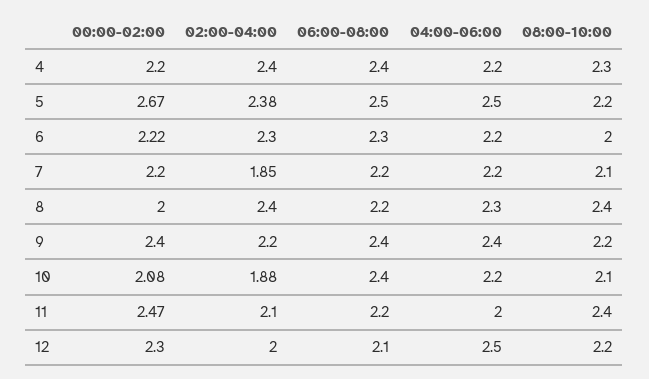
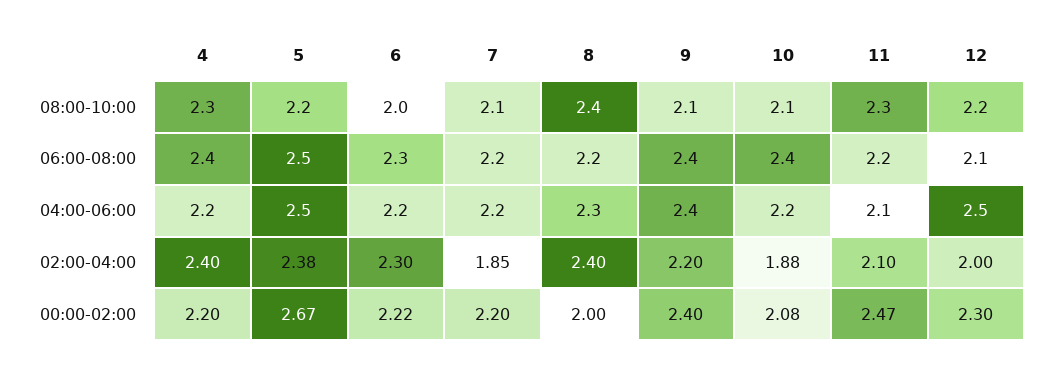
  {
    "00:00-02:00": {
      "4": 2.2,
      "5": 2.67,
      "6": 2.22,
      "7": 2.2,
      "8": 2,
      "9": 2.4,
      "10": 2.08,
      "11": 2.47,
      "12": 2.3
    },
    "02:00-04:00": {
      "4": 2.4,
      "5": 2.38,
      "6": 2.3,
      "7": 1.85,
      "8": 2.4,
      "9": 2.2,
      "10": 1.88,
      "11": 2.1,
      "12": 2
    },
    "06:00-08:00": {
      "4": 2.4,
      "5": 2.5,
      "6": 2.3,
      "7": 2.2,
      "8": 2.2,
      "9": 2.4,
      "10": 2.4,
      "11": 2.2,
      "12": 2.1
    },
    "04:00-06:00": {
      "4": 2.2,
      "5": 2.5,
      "6": 2.2,
      "7": 2.2,
      "8": 2.3,
      "9": 2.4,
      "10": 2.2,
-     "11": 2,
+     "11": 2.1,
      "12": 2.5
    },
    "08:00-10:00": {
      "4": 2.3,
      "5": 2.2,
      "6": 2,
      "7": 2.1,
      "8": 2.4,
-     "9": 2.2,
+     "9": 2.1,
      "10": 2.1,
-     "11": 2.4,
+     "11": 2.3,
      "12": 2.2
    }
  }

